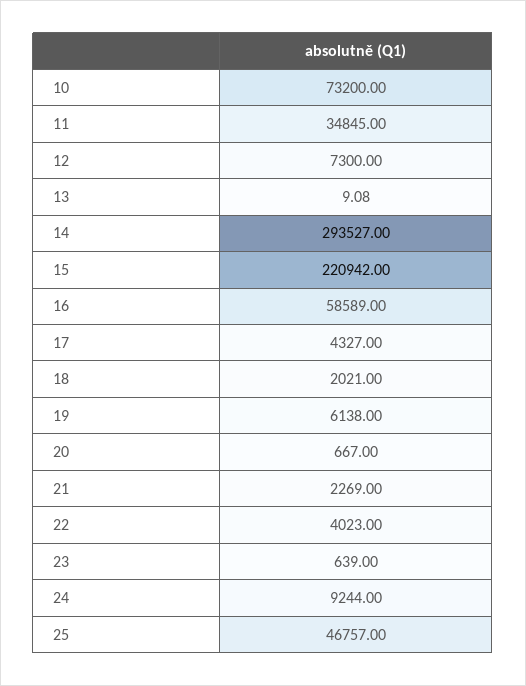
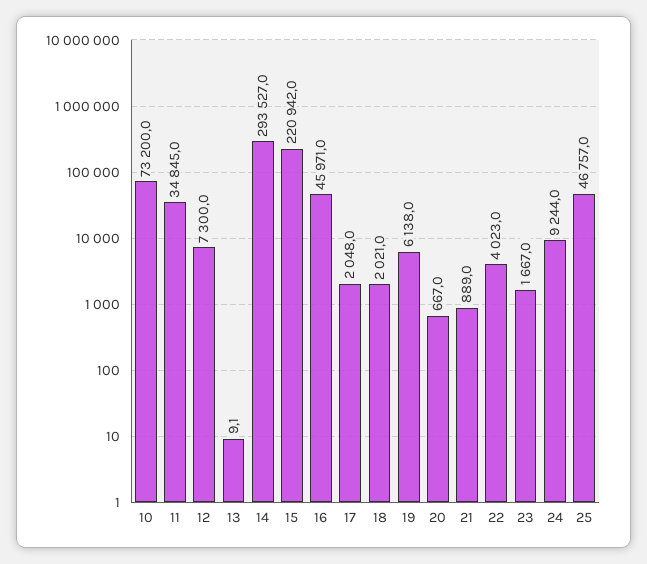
  {
    "10": 73200,
    "11": 34845,
    "12": 7300,
    "13": 9.08,
    "14": 293527,
    "15": 220942,
-   "16": 58589,
+   "16": 45971,
-   "17": 4327,
+   "17": 2048,
    "18": 2021,
    "19": 6138,
    "20": 667,
-   "21": 2269,
+   "21": 889,
    "22": 4023,
-   "23": 639,
+   "23": 1667,
    "24": 9244,
    "25": 46757
  }

